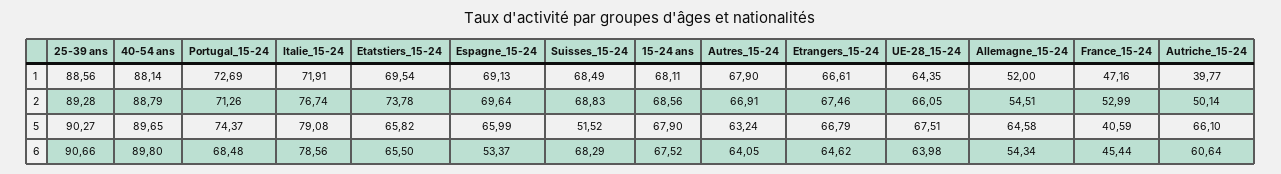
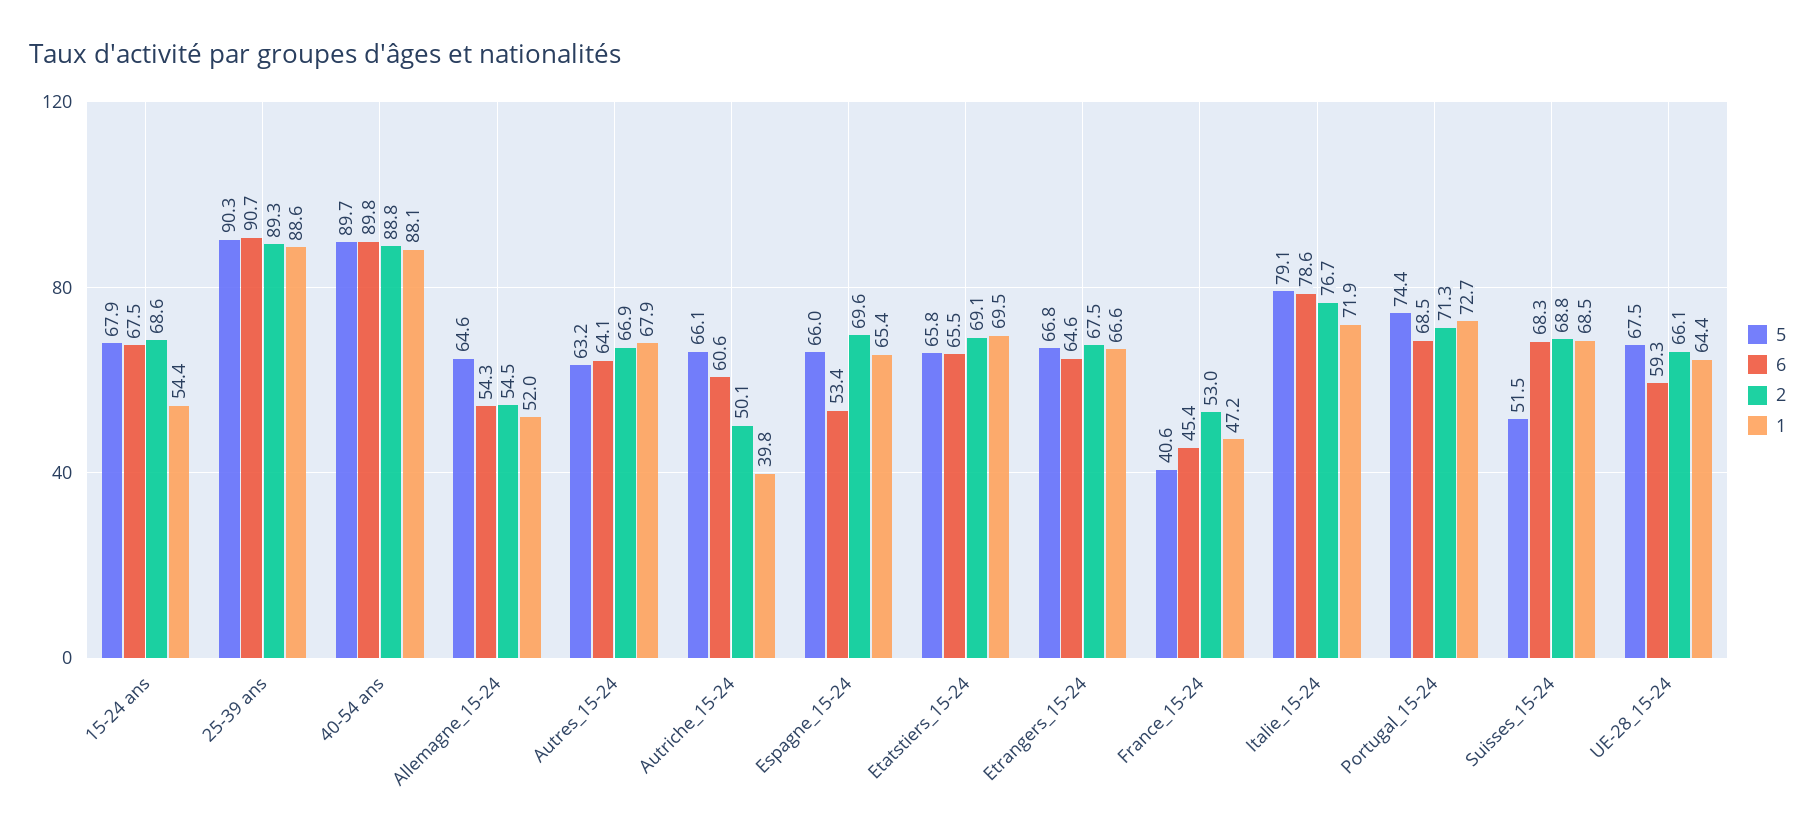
  {
    "1": {
      "25-39 ans": 88.56,
      "40-54 ans": 88.14,
      "Portugal_15-24": 72.69,
      "Italie_15-24": 71.91,
      "Etatstiers_15-24": 69.54,
-     "Espagne_15-24": 69.13,
+     "Espagne_15-24": 65.4,
      "Suisses_15-24": 68.49,
-     "15-24 ans": 68.11,
+     "15-24 ans": 54.4,
      "Autres_15-24": 67.9,
      "Etrangers_15-24": 66.61,
      "UE-28_15-24": 64.35,
      "Allemagne_15-24": 52,
      "France_15-24": 47.16,
      "Autriche_15-24": 39.77
    },
    "2": {
      "25-39 ans": 89.28,
      "40-54 ans": 88.79,
      "Portugal_15-24": 71.26,
      "Italie_15-24": 76.74,
-     "Etatstiers_15-24": 73.78,
+     "Etatstiers_15-24": 69.1,
      "Espagne_15-24": 69.64,
      "Suisses_15-24": 68.83,
      "15-24 ans": 68.56,
      "Autres_15-24": 66.91,
      "Etrangers_15-24": 67.46,
      "UE-28_15-24": 66.05,
      "Allemagne_15-24": 54.51,
      "France_15-24": 52.99,
      "Autriche_15-24": 50.14
    },
    "5": {
      "25-39 ans": 90.27,
      "40-54 ans": 89.65,
      "Portugal_15-24": 74.37,
      "Italie_15-24": 79.08,
      "Etatstiers_15-24": 65.82,
      "Espagne_15-24": 65.99,
      "Suisses_15-24": 51.52,
      "15-24 ans": 67.9,
      "Autres_15-24": 63.24,
      "Etrangers_15-24": 66.79,
      "UE-28_15-24": 67.51,
      "Allemagne_15-24": 64.58,
      "France_15-24": 40.59,
      "Autriche_15-24": 66.1
    },
    "6": {
      "25-39 ans": 90.66,
      "40-54 ans": 89.8,
      "Portugal_15-24": 68.48,
      "Italie_15-24": 78.56,
      "Etatstiers_15-24": 65.5,
      "Espagne_15-24": 53.37,
      "Suisses_15-24": 68.29,
      "15-24 ans": 67.52,
      "Autres_15-24": 64.05,
      "Etrangers_15-24": 64.62,
-     "UE-28_15-24": 63.98,
+     "UE-28_15-24": 59.3,
      "Allemagne_15-24": 54.34,
      "France_15-24": 45.44,
      "Autriche_15-24": 60.64
    }
  }

